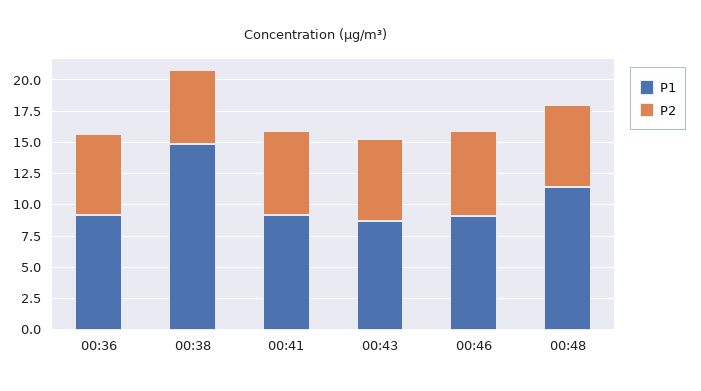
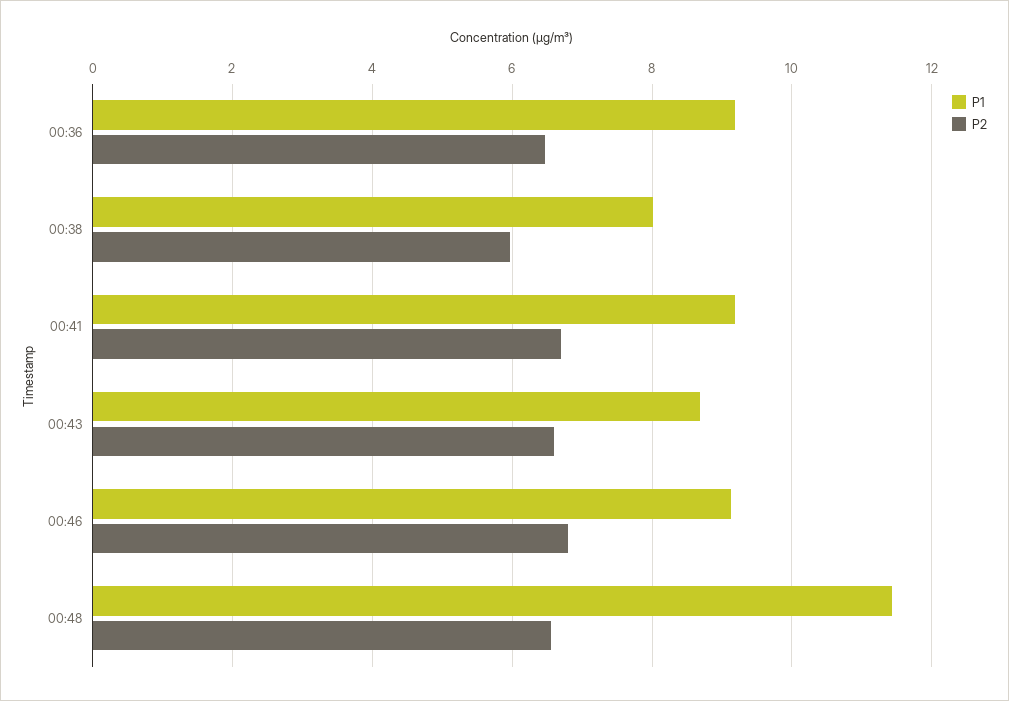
  {
    "P1": {
      "00:36": 9.2,
-     "00:38": 15,
+     "00:38": 8,
      "00:41": 9.2,
      "00:43": 8.6,
      "00:46": 9.2,
      "00:48": 11.4
    },
    "P2": {
      "00:36": 6.4,
      "00:38": 6,
      "00:41": 6.8,
      "00:43": 6.6,
      "00:46": 6.8,
      "00:48": 6.6
    }
  }

